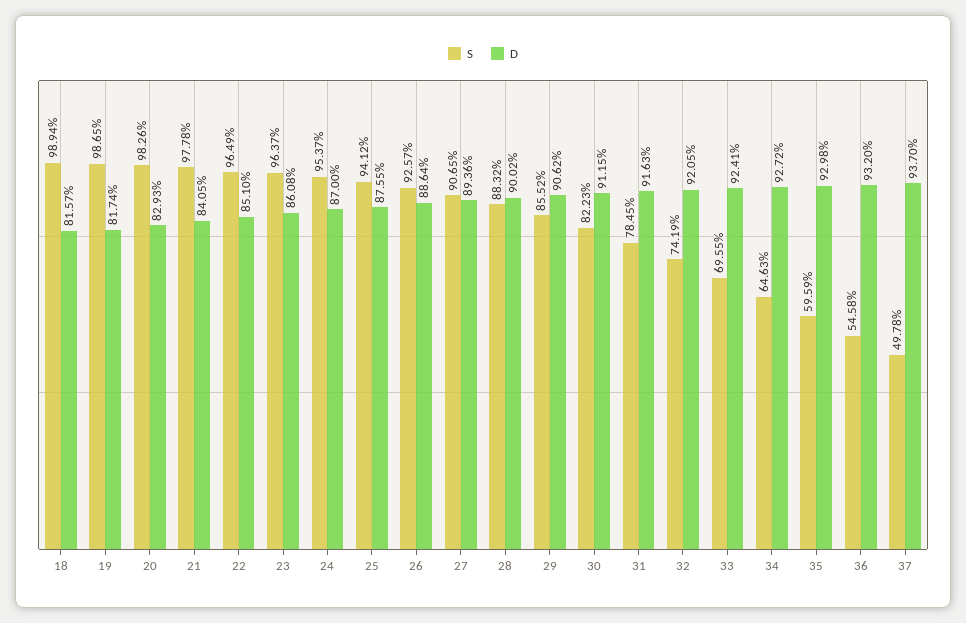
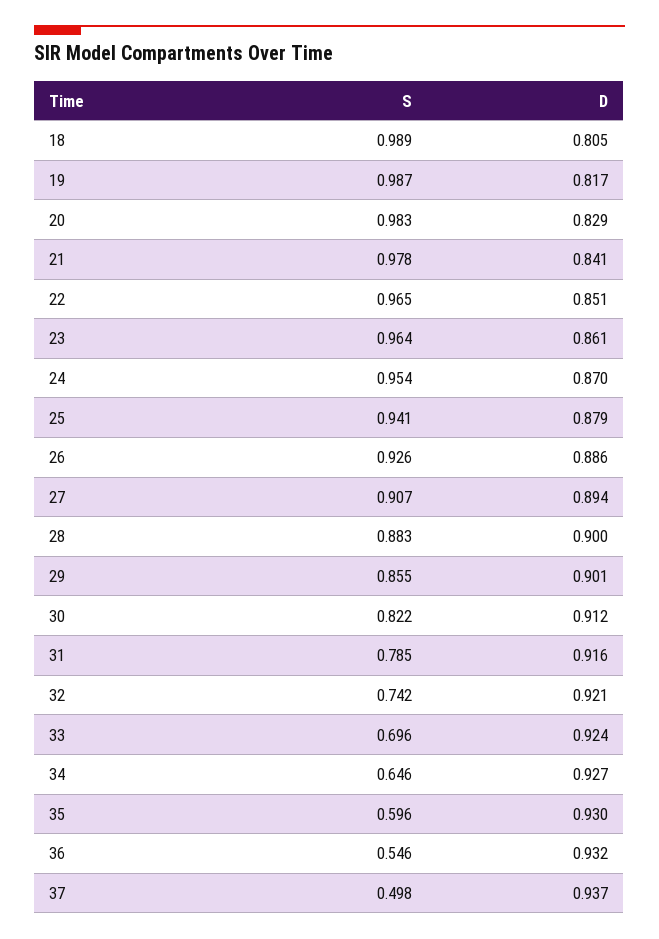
  {
    "S": {
      "18": 0.9894,
      "19": 0.9865,
      "20": 0.9826,
      "21": 0.9778,
      "22": 0.9649,
      "23": 0.9637,
      "24": 0.9537,
      "25": 0.9412,
      "26": 0.9257,
      "27": 0.9065,
      "28": 0.8832,
      "29": 0.8552,
      "30": 0.8223,
      "31": 0.7845,
      "32": 0.7419,
      "33": 0.6955,
      "34": 0.6463,
      "35": 0.5959,
      "36": 0.5458,
      "37": 0.4978
    },
    "D": {
-     "18": 0.8157,
+     "18": 0.805,
      "19": 0.8174,
      "20": 0.8293,
      "21": 0.8405,
      "22": 0.851,
      "23": 0.8608,
      "24": 0.87,
-     "25": 0.8755,
+     "25": 0.879,
      "26": 0.8864,
      "27": 0.8936,
      "28": 0.9002,
-     "29": 0.9062,
+     "29": 0.901,
      "30": 0.9115,
      "31": 0.9163,
      "32": 0.9205,
      "33": 0.9241,
      "34": 0.9272,
      "35": 0.9298,
      "36": 0.932,
      "37": 0.937
    }
  }

